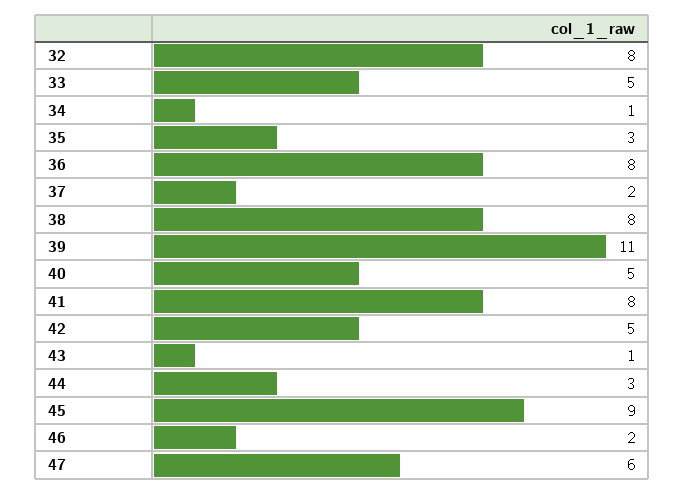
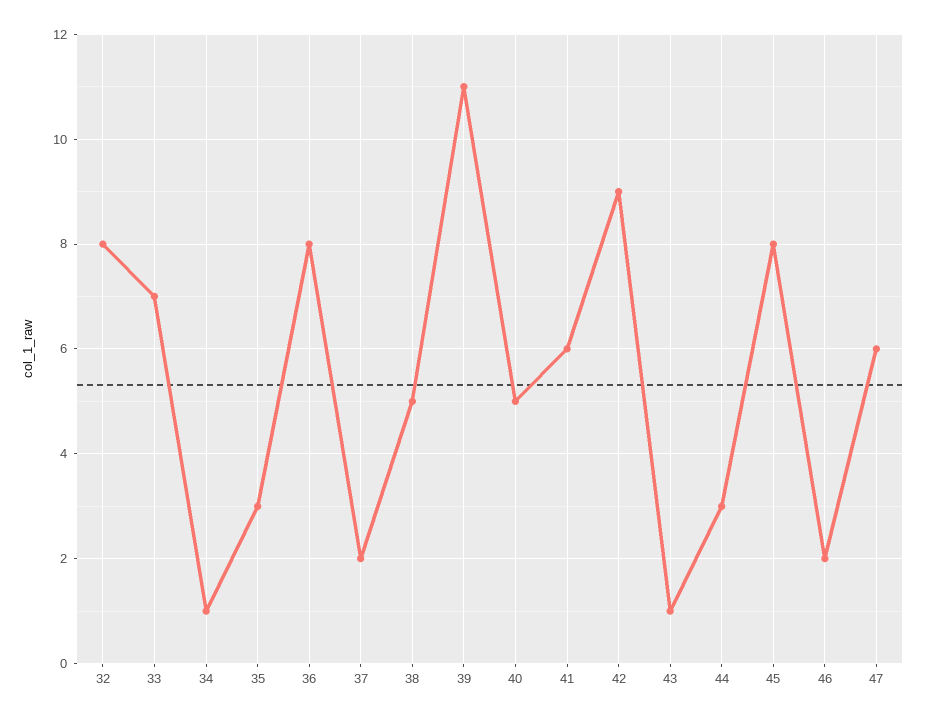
  {
    "32": 8,
-   "33": 5,
+   "33": 7,
    "34": 1,
    "35": 3,
    "36": 8,
    "37": 2,
-   "38": 8,
+   "38": 5,
    "39": 11,
    "40": 5,
-   "41": 8,
+   "41": 6,
-   "42": 5,
+   "42": 9,
    "43": 1,
    "44": 3,
-   "45": 9,
+   "45": 8,
    "46": 2,
    "47": 6
  }

